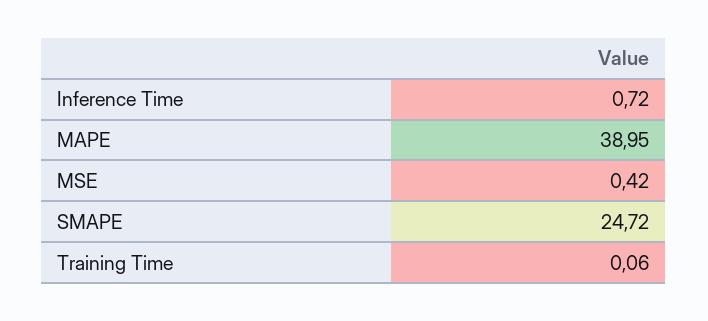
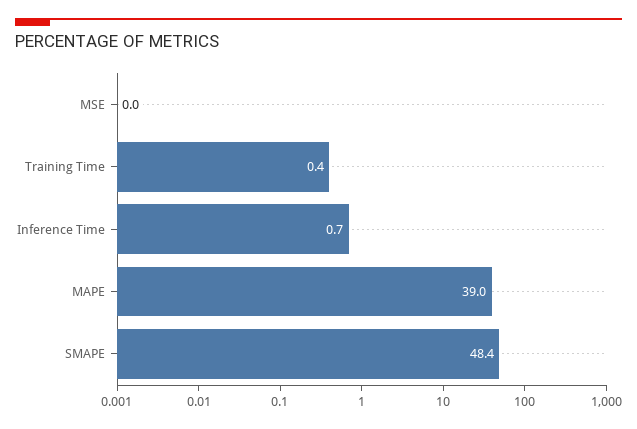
  {
    "Inference Time": 0.72,
    "MAPE": 38.95,
-   "MSE": 0.42,
+   "MSE": 0,
-   "SMAPE": 24.72,
+   "SMAPE": 48.4,
-   "Training Time": 0.06
+   "Training Time": 0.4
  }

